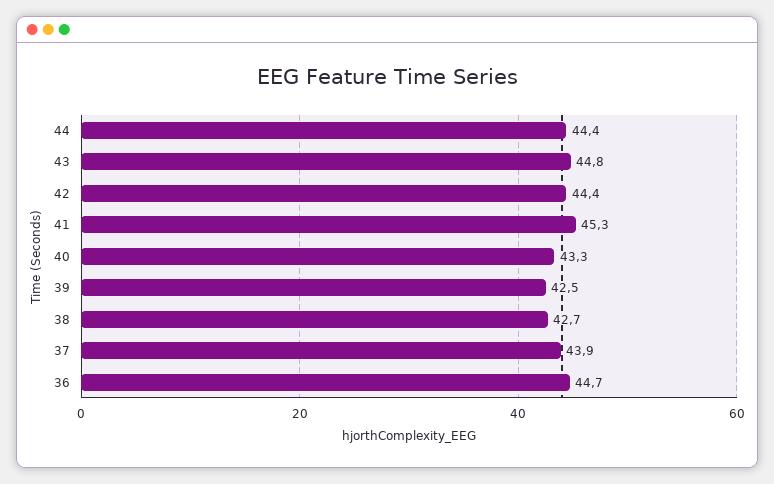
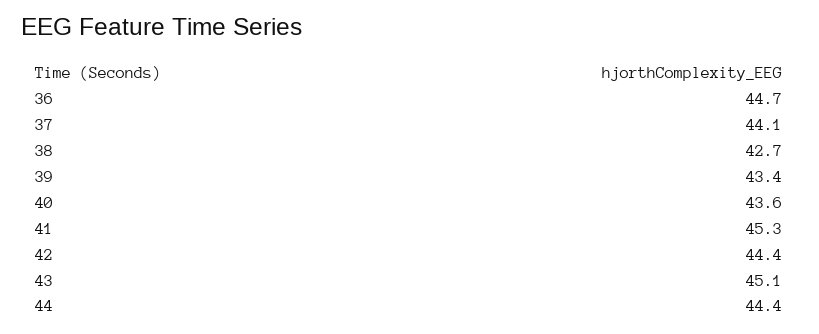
  {
    "44": 44.4,
-   "43": 44.8,
+   "43": 45.1,
    "42": 44.4,
    "41": 45.3,
-   "40": 43.3,
+   "40": 43.6,
-   "39": 42.5,
+   "39": 43.4,
    "38": 42.7,
-   "37": 43.9,
+   "37": 44.1,
    "36": 44.7
  }

